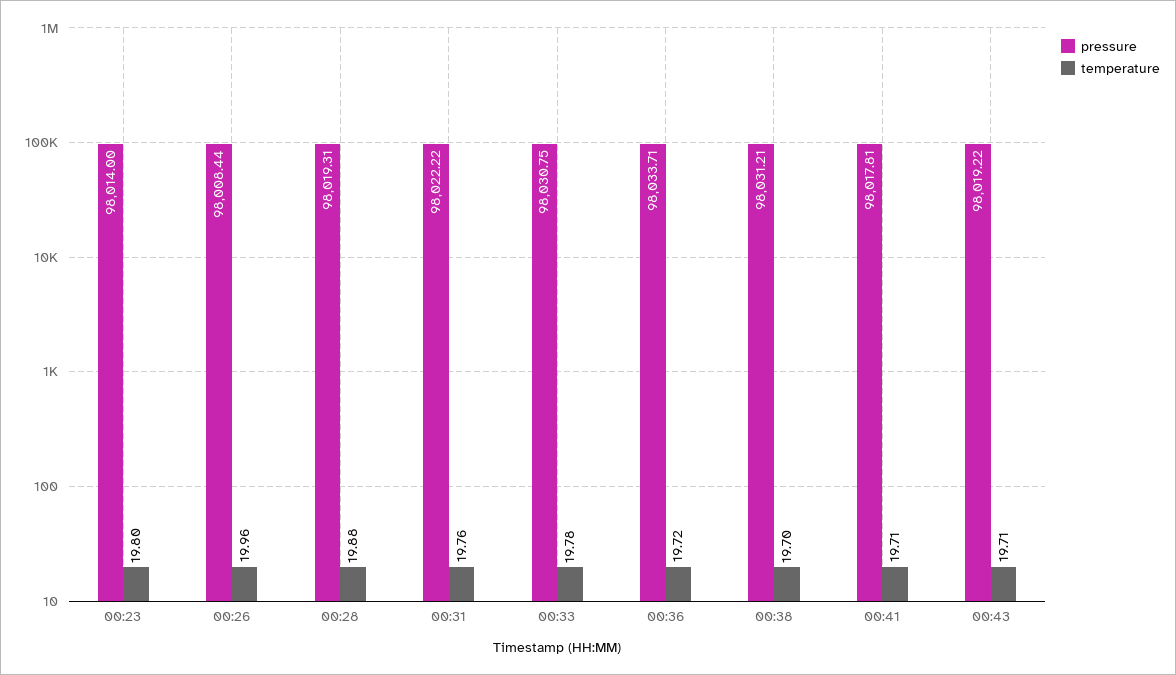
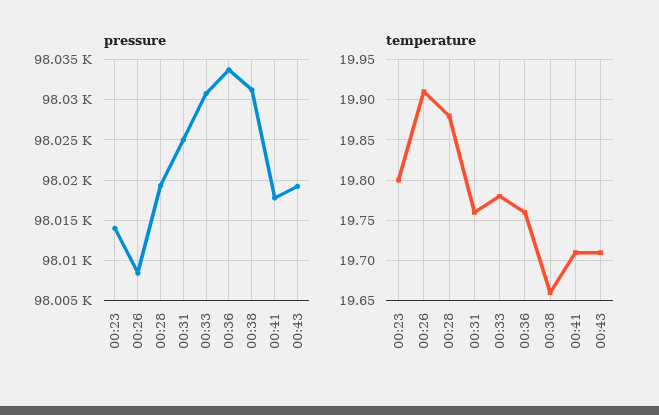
  {
    "pressure": {
      "00:23": 98014,
      "00:26": 98008.44,
      "00:28": 98019.31,
-     "00:31": 98022.22,
+     "00:31": 98025,
      "00:33": 98030.75,
      "00:36": 98033.71,
      "00:38": 98031.21,
      "00:41": 98017.81,
      "00:43": 98019.22
    },
    "temperature": {
      "00:23": 19.8,
-     "00:26": 19.96,
+     "00:26": 19.91,
      "00:28": 19.88,
      "00:31": 19.76,
      "00:33": 19.78,
-     "00:36": 19.72,
+     "00:36": 19.76,
-     "00:38": 19.7,
+     "00:38": 19.66,
      "00:41": 19.71,
      "00:43": 19.71
    }
  }

